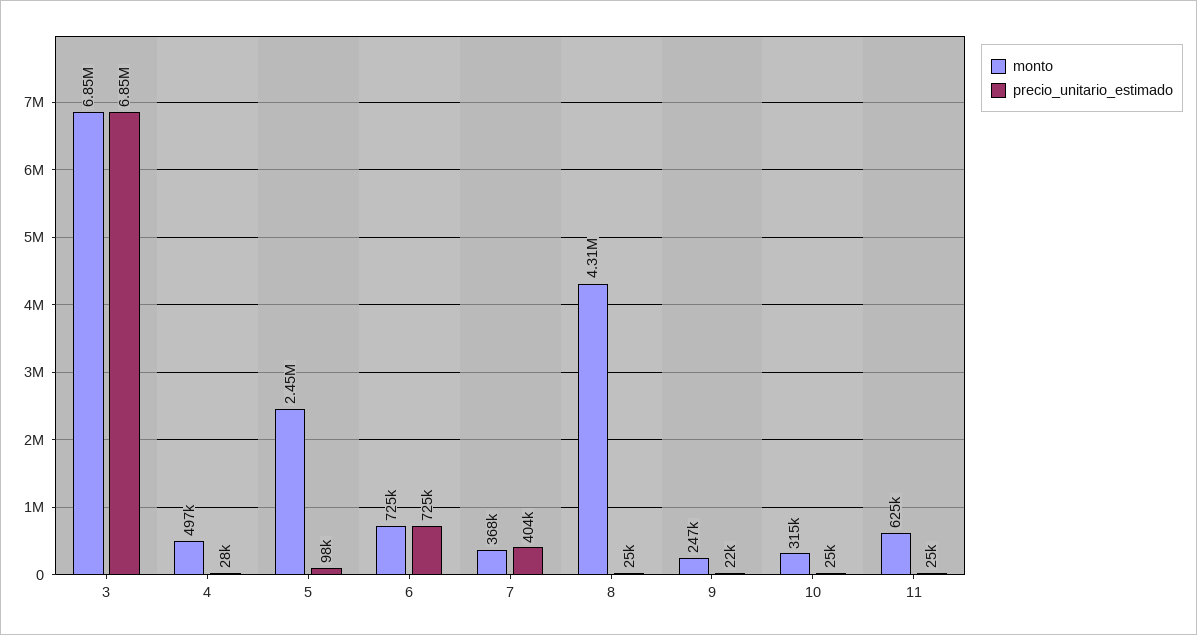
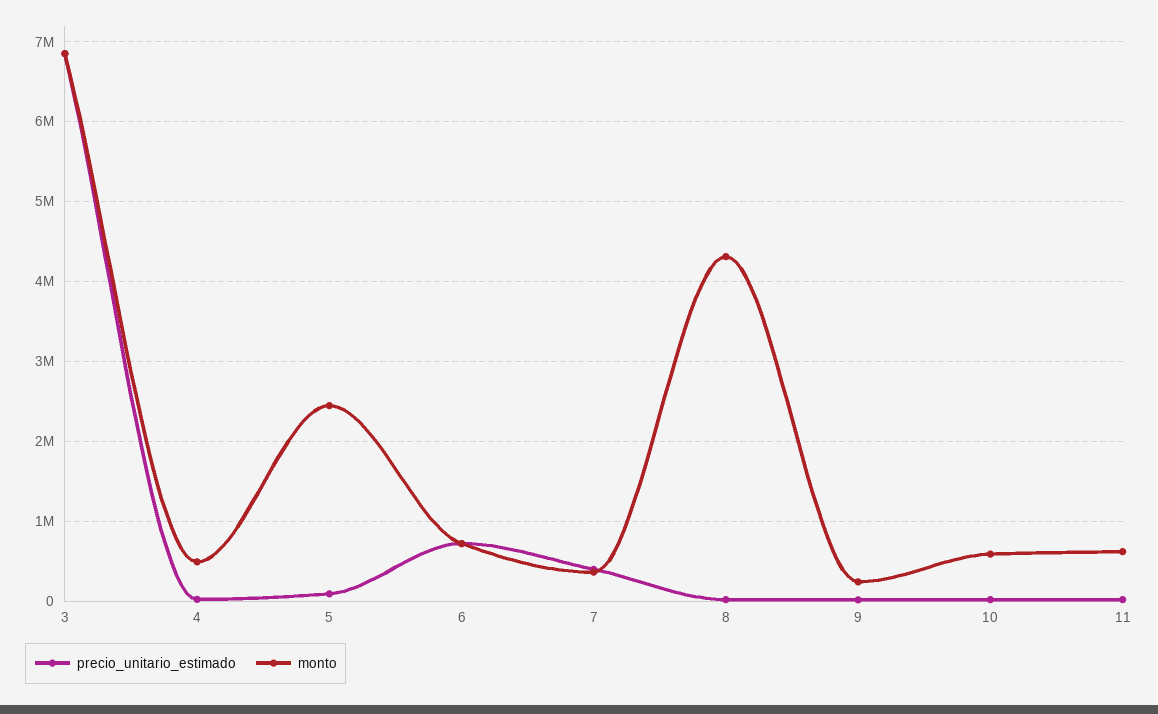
  {
    "monto": {
      "3": 6850000,
      "4": 497000,
      "5": 2450000,
      "6": 725000,
      "7": 368000,
      "8": 4310000,
      "9": 247000,
-     "10": 315000,
+     "10": 600000,
      "11": 625000
    },
    "precio_unitario_estimado": {
      "3": 6850000,
      "4": 28000,
      "5": 98000,
      "6": 725000,
      "7": 404000,
      "8": 25000,
      "9": 22000,
      "10": 25000,
      "11": 25000
    }
  }

